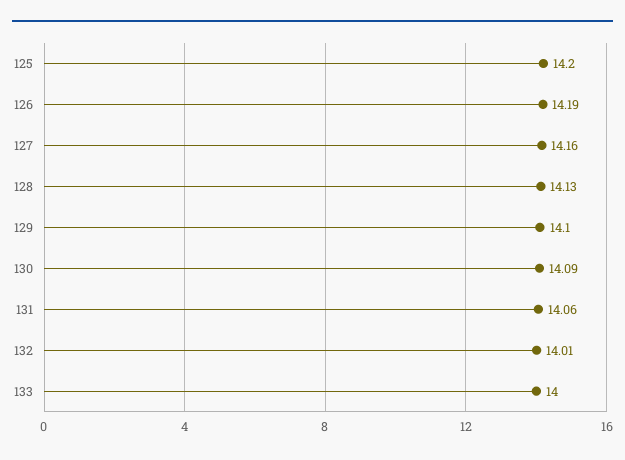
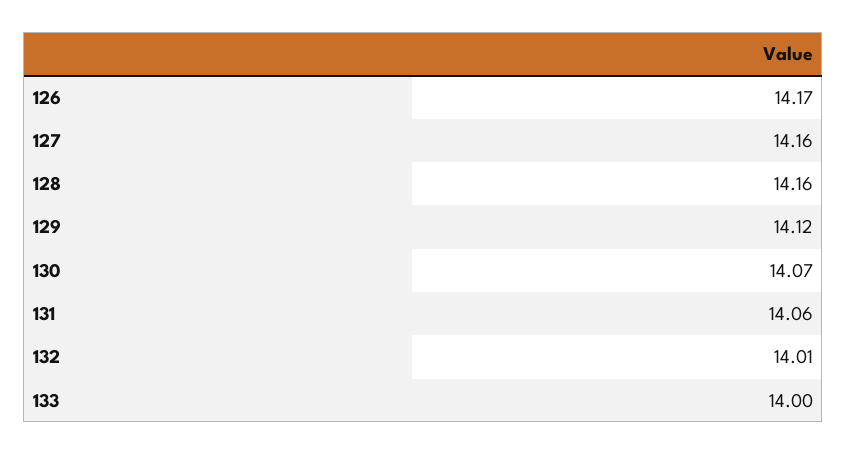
  {
-   "125": 14.2,
-   "126": 14.19,
+   "126": 14.17,
    "127": 14.16,
-   "128": 14.13,
+   "128": 14.16,
-   "129": 14.1,
+   "129": 14.12,
-   "130": 14.09,
+   "130": 14.07,
    "131": 14.06,
    "132": 14.01,
    "133": 14
  }

